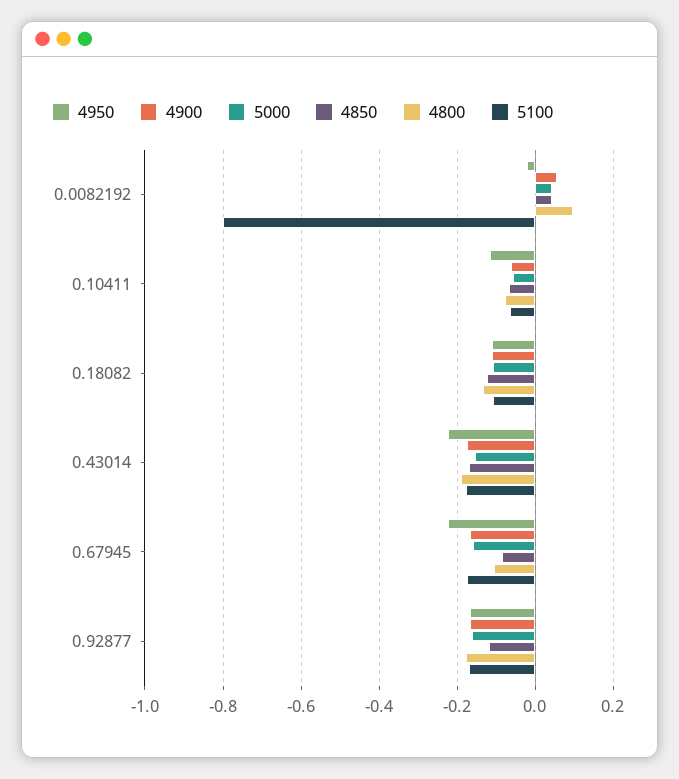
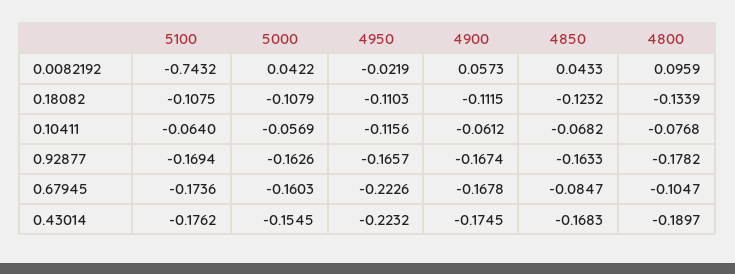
  {
    "4950": {
      "0.0082192": -0.0219,
      "0.10411": -0.1156,
      "0.18082": -0.1103,
      "0.43014": -0.2232,
      "0.67945": -0.2226,
      "0.92877": -0.1657
    },
    "4900": {
      "0.0082192": 0.0573,
      "0.10411": -0.0612,
      "0.18082": -0.1115,
      "0.43014": -0.1745,
      "0.67945": -0.1678,
      "0.92877": -0.1674
    },
    "5000": {
      "0.0082192": 0.0422,
      "0.10411": -0.0569,
      "0.18082": -0.1079,
      "0.43014": -0.1545,
      "0.67945": -0.1603,
      "0.92877": -0.1626
    },
    "4850": {
      "0.0082192": 0.0433,
      "0.10411": -0.0682,
      "0.18082": -0.1232,
      "0.43014": -0.1683,
      "0.67945": -0.0847,
-     "0.92877": -0.12
+     "0.92877": -0.1633
    },
    "4800": {
      "0.0082192": 0.0959,
      "0.10411": -0.0768,
      "0.18082": -0.1339,
      "0.43014": -0.1897,
      "0.67945": -0.1047,
      "0.92877": -0.1782
    },
    "5100": {
-     "0.0082192": -0.8,
+     "0.0082192": -0.7432,
      "0.10411": -0.064,
      "0.18082": -0.1075,
      "0.43014": -0.1762,
      "0.67945": -0.1736,
      "0.92877": -0.1694
    }
  }

